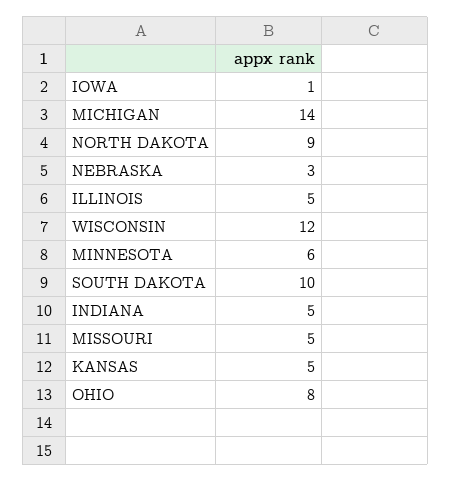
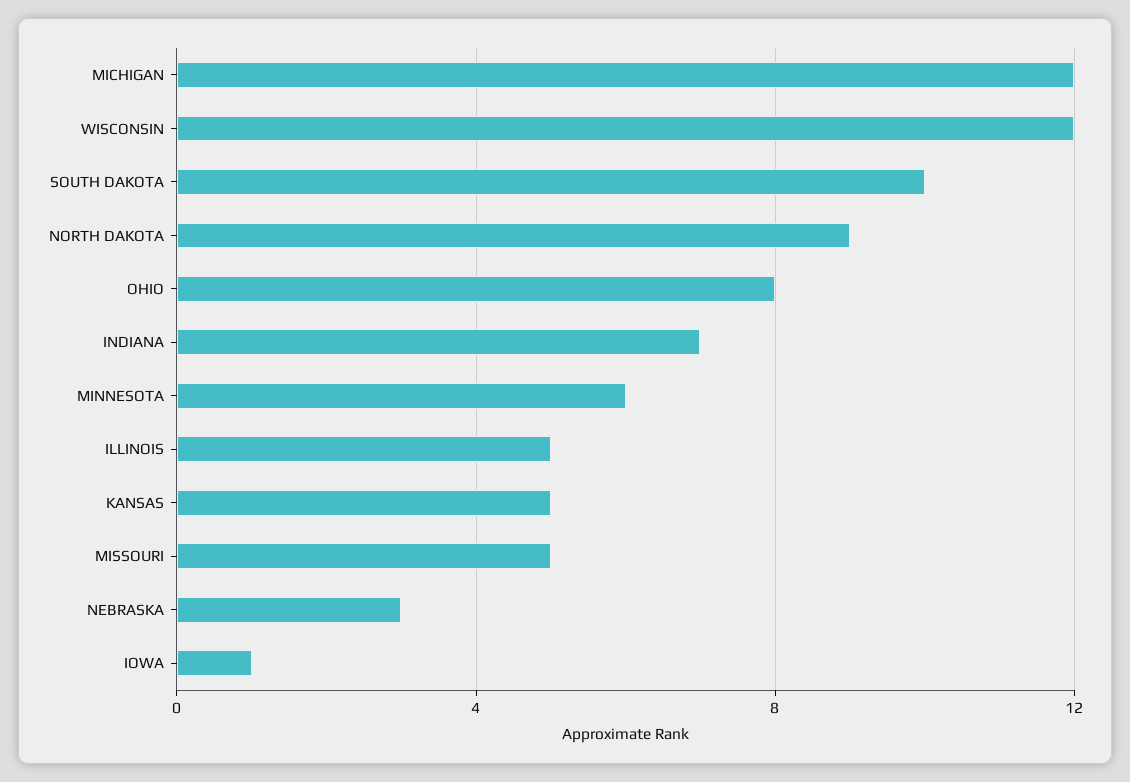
  {
    "IOWA": 1,
-   "MICHIGAN": 14,
+   "MICHIGAN": 12,
    "NORTH DAKOTA": 9,
    "NEBRASKA": 3,
    "ILLINOIS": 5,
    "WISCONSIN": 12,
    "MINNESOTA": 6,
    "SOUTH DAKOTA": 10,
-   "INDIANA": 5,
+   "INDIANA": 7,
    "MISSOURI": 5,
    "KANSAS": 5,
    "OHIO": 8
  }

